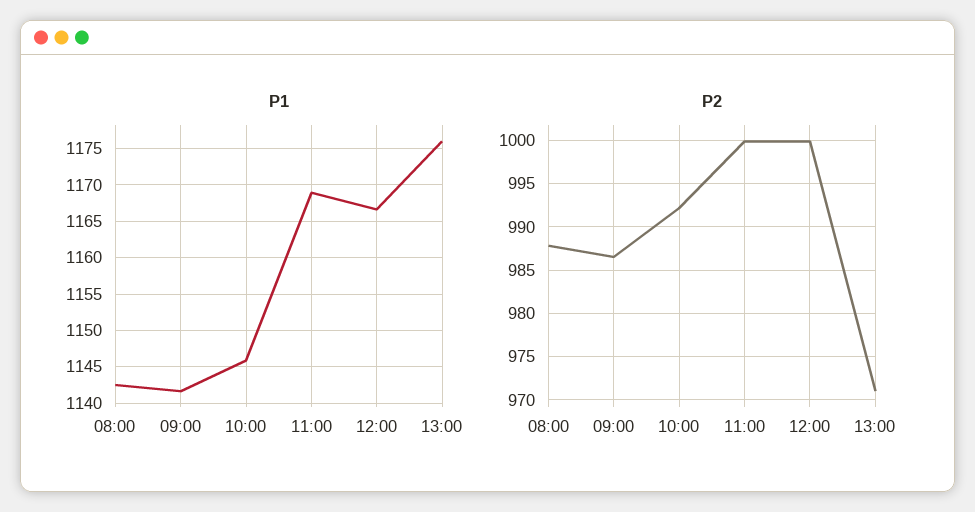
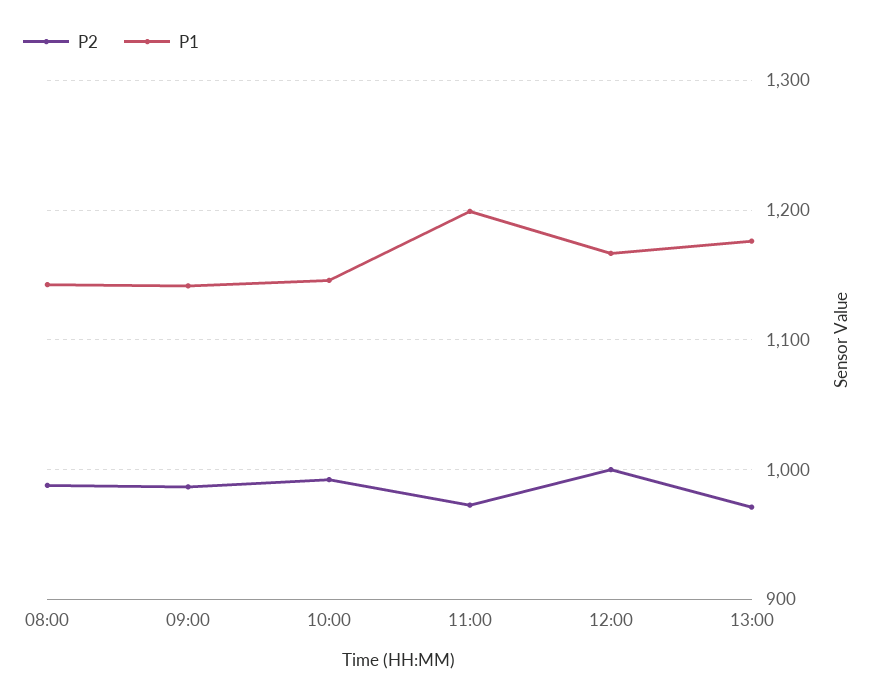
  {
    "P1": {
      "08:00": 1143,
      "09:00": 1142,
      "10:00": 1146,
-     "11:00": 1169,
+     "11:00": 1200,
      "12:00": 1167,
      "13:00": 1176
    },
    "P2": {
      "08:00": 988,
      "09:00": 987,
      "10:00": 992,
-     "11:00": 1000,
+     "11:00": 970,
      "12:00": 1000,
      "13:00": 971
    }
  }

